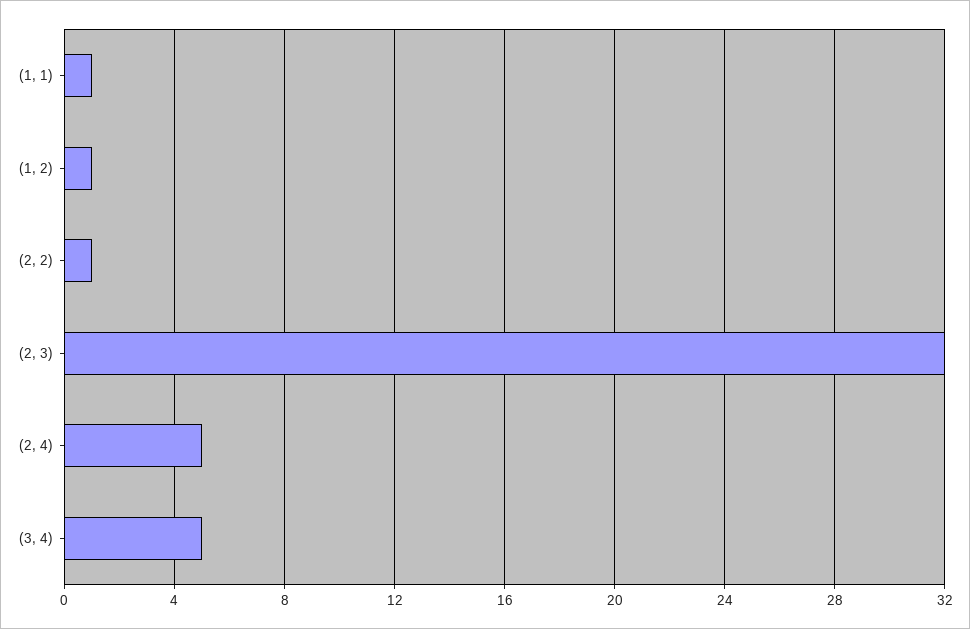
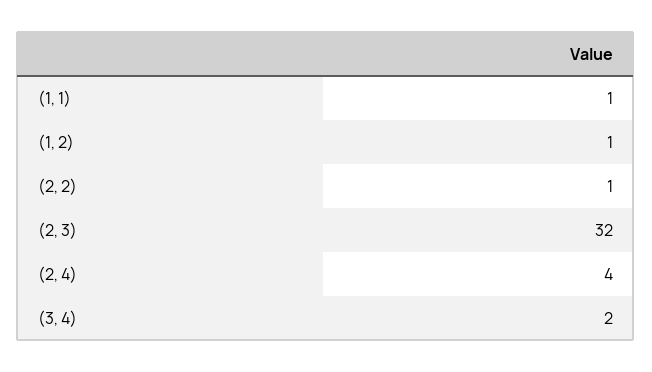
  {
    "(1, 1)": 1,
    "(1, 2)": 1,
    "(2, 2)": 1,
    "(2, 3)": 32,
-   "(2, 4)": 5,
+   "(2, 4)": 4,
-   "(3, 4)": 5
+   "(3, 4)": 2
  }

